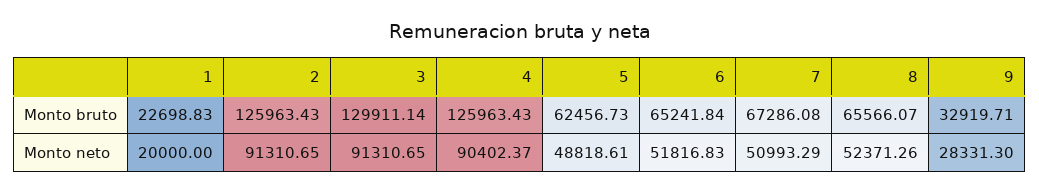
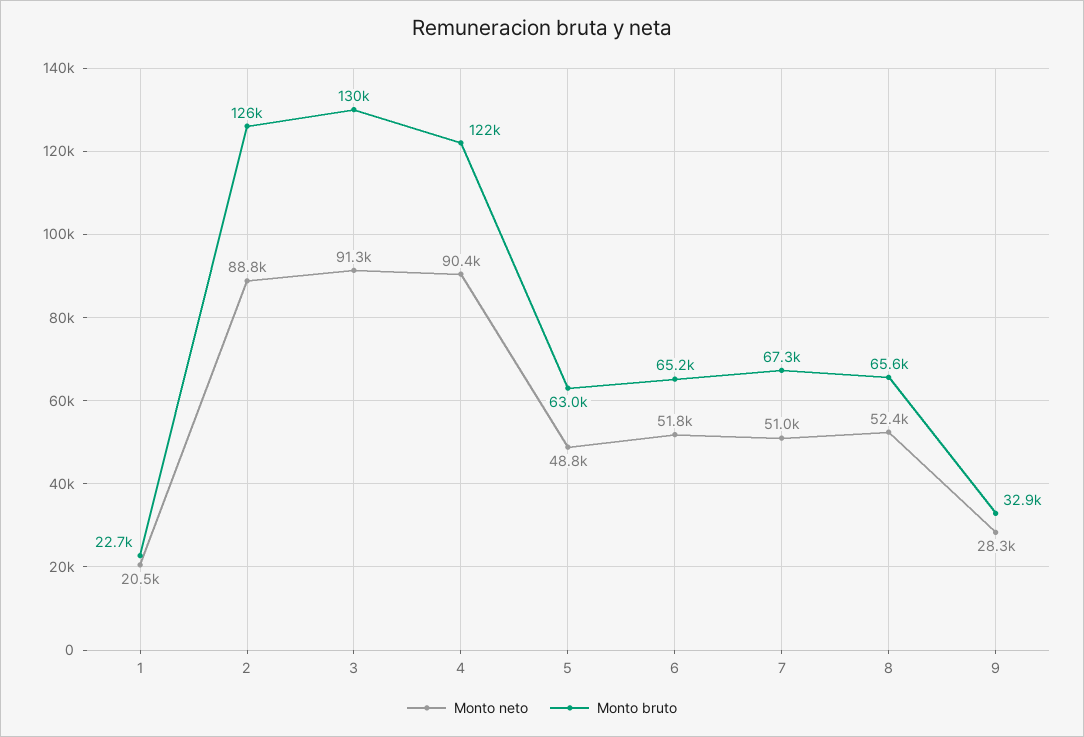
  {
    "Monto bruto": {
      "1": 22698.83,
      "2": 125963.43,
      "3": 129911.14,
-     "4": 125963.43,
+     "4": 122000,
-     "5": 62456.73,
+     "5": 63000,
      "6": 65241.84,
      "7": 67286.08,
      "8": 65566.07,
      "9": 32919.71
    },
    "Monto neto": {
-     "1": 20000,
+     "1": 20500,
-     "2": 91310.65,
+     "2": 88800,
      "3": 91310.65,
      "4": 90402.37,
      "5": 48818.61,
      "6": 51816.83,
      "7": 50993.29,
      "8": 52371.26,
      "9": 28331.3
    }
  }

